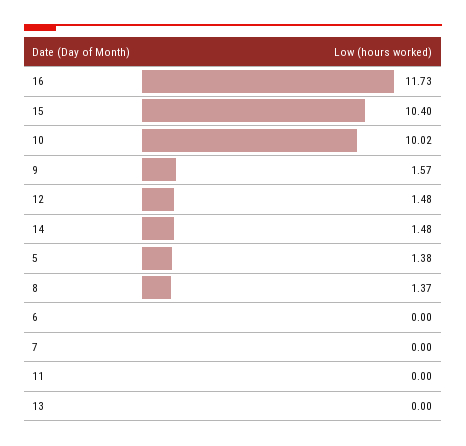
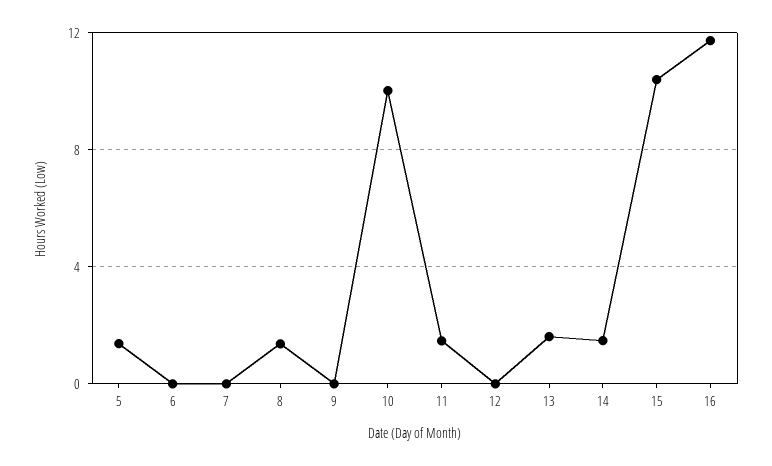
  {
    "16": 11.73,
    "15": 10.4,
    "10": 10.02,
-   "9": 1.57,
+   "9": 0,
-   "12": 1.48,
+   "12": 0,
    "14": 1.48,
    "5": 1.38,
    "8": 1.37,
    "6": 0,
    "7": 0,
-   "11": 0,
+   "11": 1.5,
-   "13": 0
+   "13": 1.5
  }

